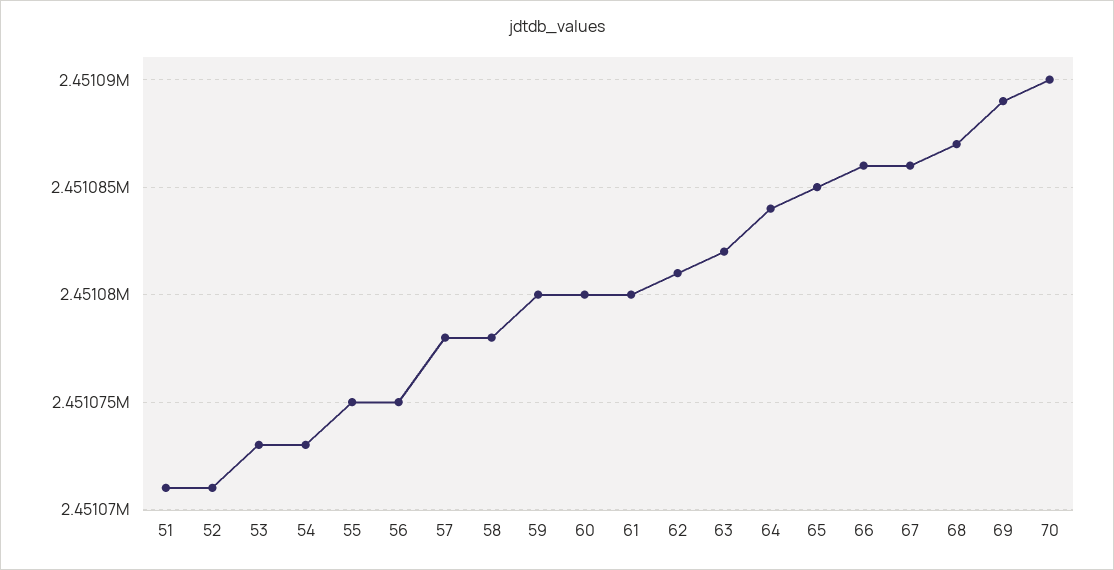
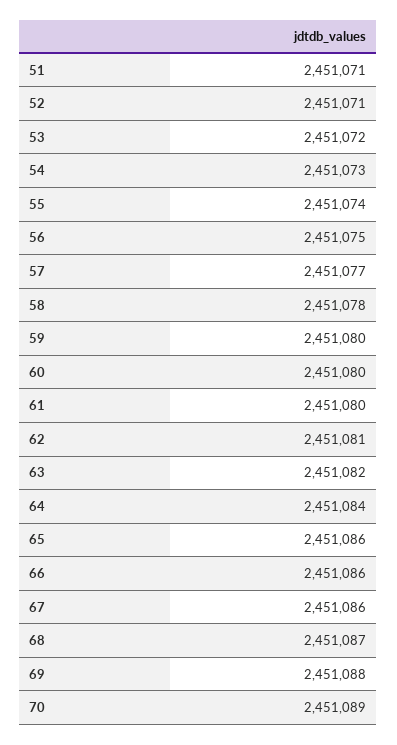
  {
    "51": 2451071,
    "52": 2451071,
-   "53": 2451073,
+   "53": 2451072,
    "54": 2451073,
-   "55": 2451075,
+   "55": 2451074,
    "56": 2451075,
-   "57": 2451078,
+   "57": 2451077,
    "58": 2451078,
    "59": 2451080,
    "60": 2451080,
    "61": 2451080,
    "62": 2451081,
    "63": 2451082,
    "64": 2451084,
-   "65": 2451085,
+   "65": 2451086,
    "66": 2451086,
    "67": 2451086,
    "68": 2451087,
-   "69": 2451089,
+   "69": 2451088,
-   "70": 2451090
+   "70": 2451089
  }

